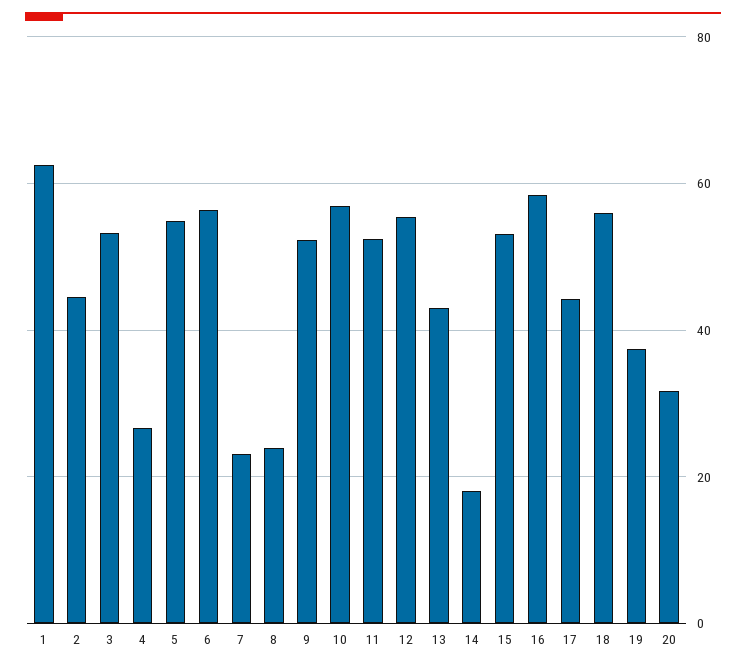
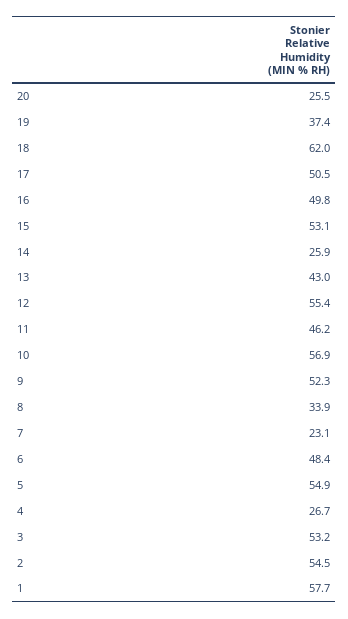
  {
-   "1": 62,
+   "1": 57.7,
-   "2": 44,
+   "2": 54.5,
    "3": 53.2,
    "4": 26.7,
    "5": 54.9,
-   "6": 56,
+   "6": 48.4,
    "7": 23.1,
-   "8": 24,
+   "8": 33.9,
    "9": 52.3,
    "10": 56.9,
-   "11": 52,
+   "11": 46.2,
    "12": 55.4,
    "13": 43,
-   "14": 18,
+   "14": 25.9,
    "15": 53.1,
-   "16": 58,
+   "16": 49.8,
-   "17": 44,
+   "17": 50.5,
-   "18": 56,
+   "18": 62,
    "19": 37.4,
-   "20": 32
+   "20": 25.5
  }

